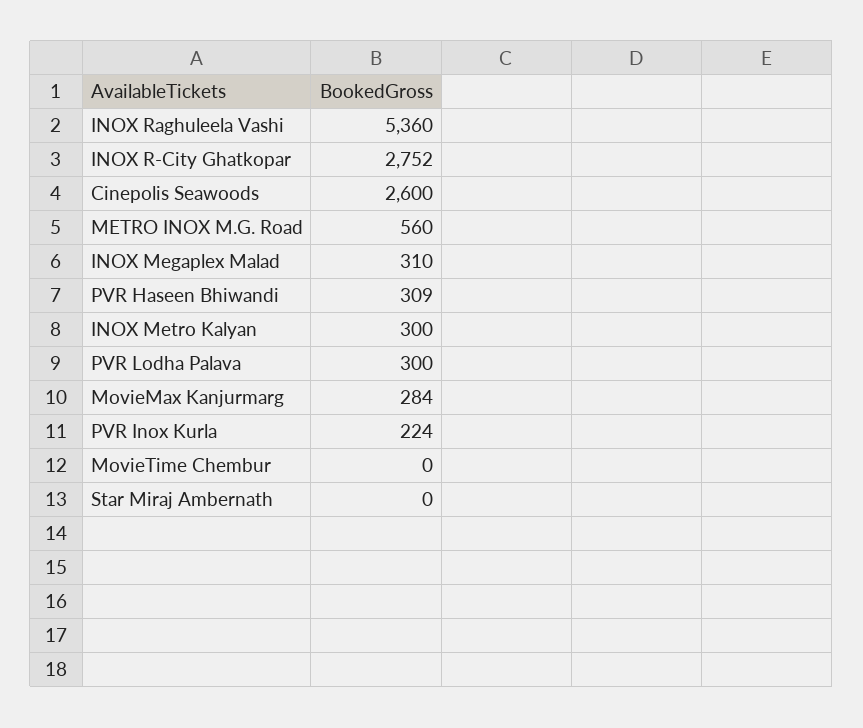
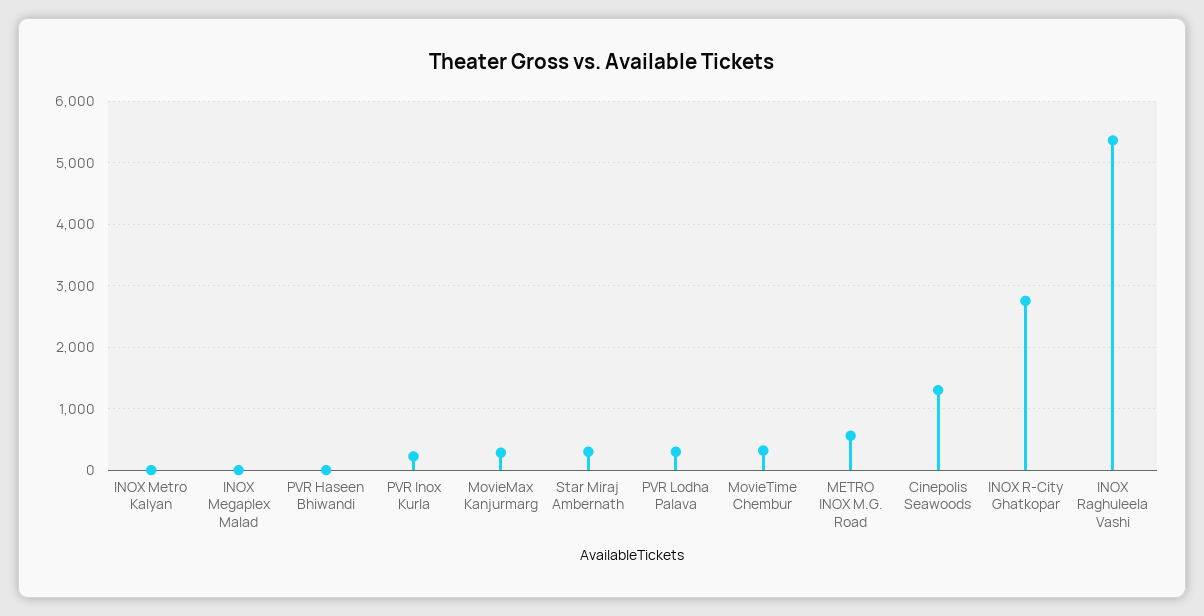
  {
    "INOX Raghuleela Vashi": 5360,
    "INOX R-City Ghatkopar": 2752,
-   "Cinepolis Seawoods": 2600,
+   "Cinepolis Seawoods": 1300,
    "METRO INOX M.G. Road": 560,
-   "INOX Megaplex Malad": 310,
+   "INOX Megaplex Malad": 0,
-   "PVR Haseen Bhiwandi": 309,
+   "PVR Haseen Bhiwandi": 0,
-   "INOX Metro Kalyan": 300,
+   "INOX Metro Kalyan": 0,
    "PVR Lodha Palava": 300,
    "MovieMax Kanjurmarg": 284,
    "PVR Inox Kurla": 224,
-   "MovieTime Chembur": 0,
+   "MovieTime Chembur": 300,
-   "Star Miraj Ambernath": 0
+   "Star Miraj Ambernath": 300
  }

